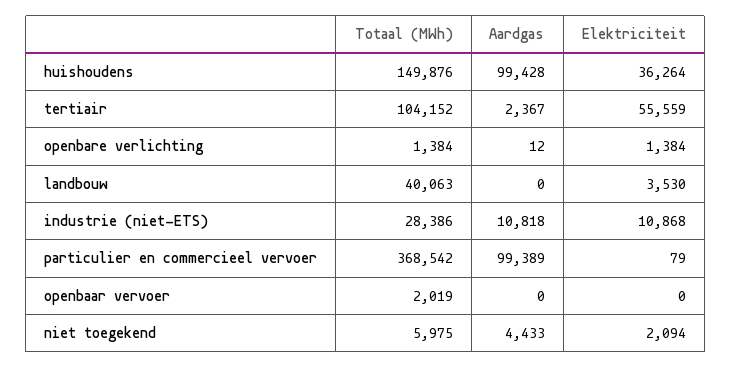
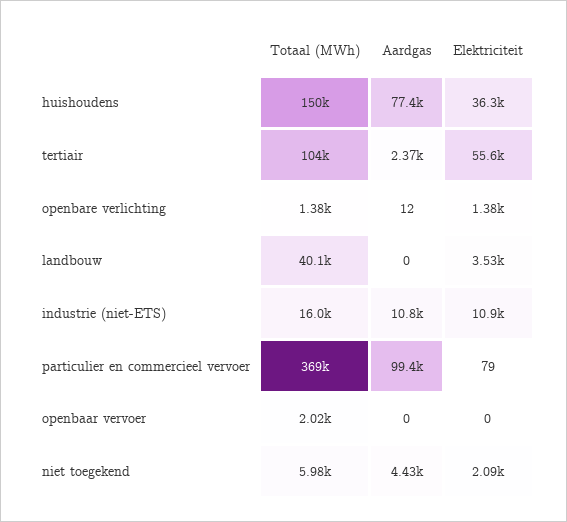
  {
    "Totaal (MWh)": {
      "huishoudens": 149876,
      "tertiair": 104152,
      "openbare verlichting": 1384,
      "landbouw": 40063,
-     "industrie (niet-ETS)": 28386,
+     "industrie (niet-ETS)": 16000,
      "particulier en commercieel vervoer": 368542,
      "openbaar vervoer": 2019,
      "niet toegekend": 5975
    },
    "Aardgas": {
-     "huishoudens": 99428,
+     "huishoudens": 77400,
      "tertiair": 2367,
      "openbare verlichting": 12,
      "landbouw": 0,
      "industrie (niet-ETS)": 10818,
      "particulier en commercieel vervoer": 99389,
      "openbaar vervoer": 0,
      "niet toegekend": 4433
    },
    "Elektriciteit": {
      "huishoudens": 36264,
      "tertiair": 55559,
      "openbare verlichting": 1384,
      "landbouw": 3530,
      "industrie (niet-ETS)": 10868,
      "particulier en commercieel vervoer": 79,
      "openbaar vervoer": 0,
      "niet toegekend": 2094
    }
  }

